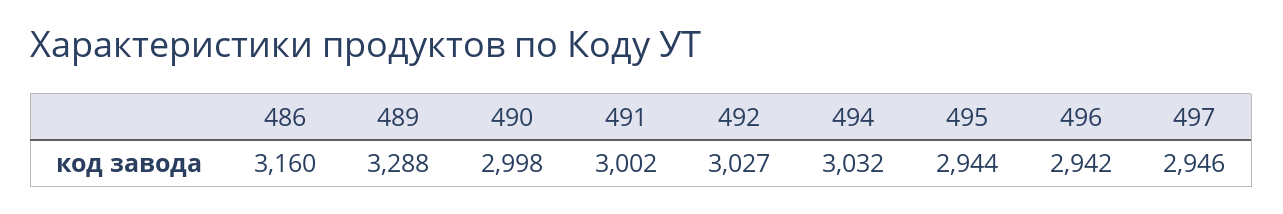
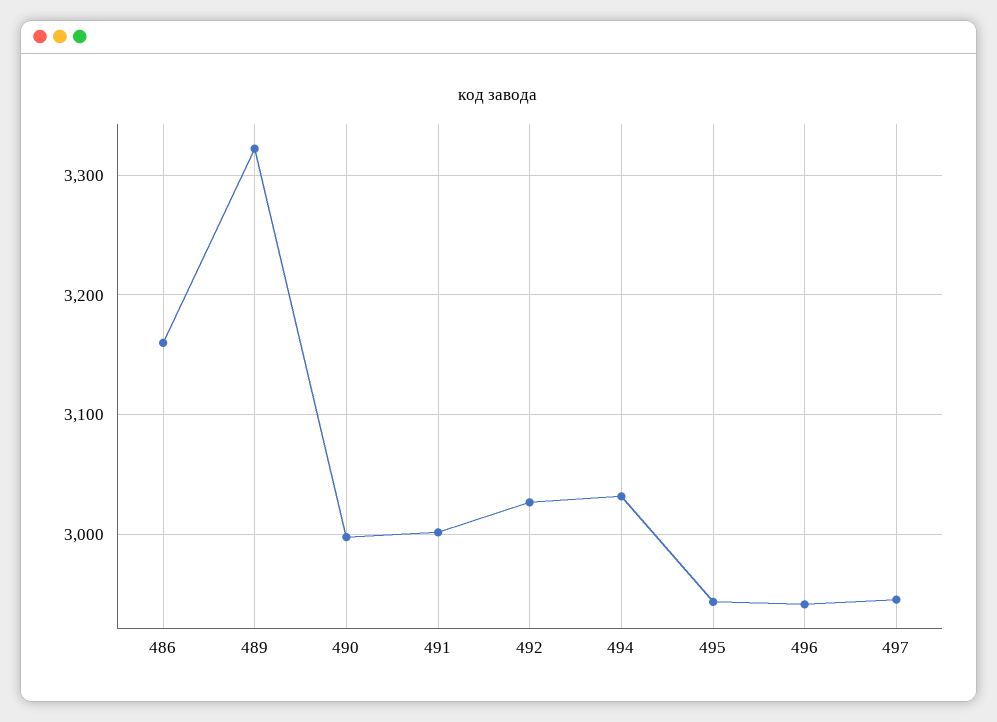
  {
    "486": 3160,
-   "489": 3288,
+   "489": 3320,
    "490": 2998,
    "491": 3002,
    "492": 3027,
    "494": 3032,
    "495": 2944,
    "496": 2942,
    "497": 2946
  }

